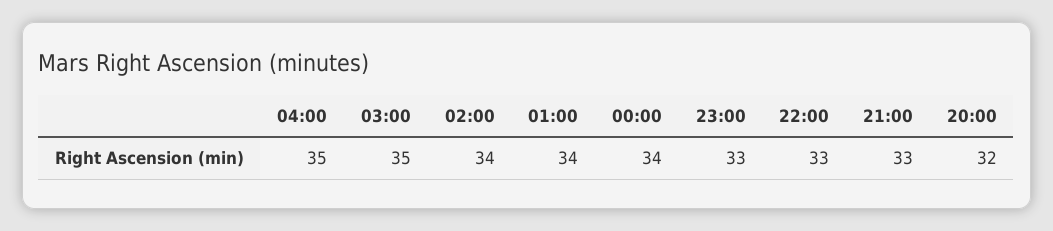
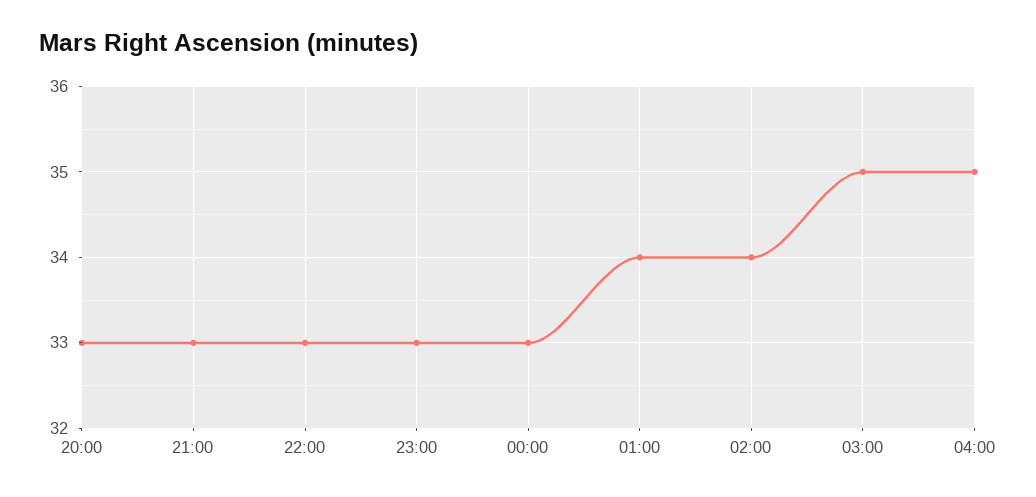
  {
    "04:00": 35,
    "03:00": 35,
    "02:00": 34,
    "01:00": 34,
-   "00:00": 34,
+   "00:00": 33,
    "23:00": 33,
    "22:00": 33,
    "21:00": 33,
-   "20:00": 32
+   "20:00": 33
  }

